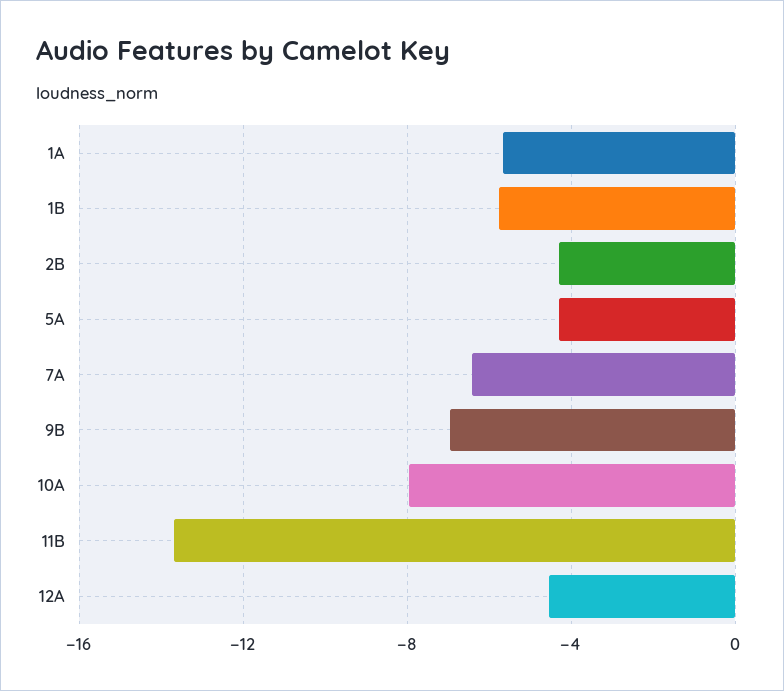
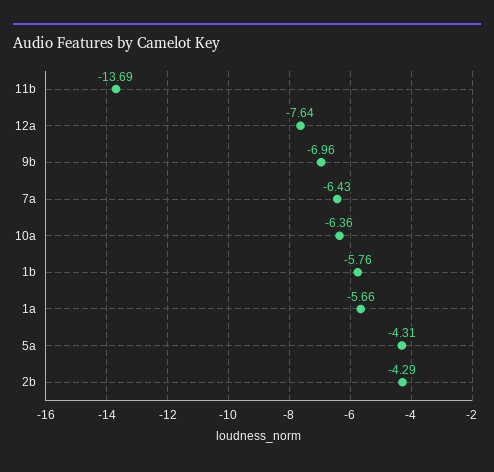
  {
    "1A": -5.66,
    "1B": -5.76,
    "2B": -4.29,
    "5A": -4.31,
    "7A": -6.43,
    "9B": -6.96,
-   "10A": -8,
+   "10A": -6.36,
    "11B": -13.69,
-   "12A": -4.5
+   "12A": -7.64
  }

